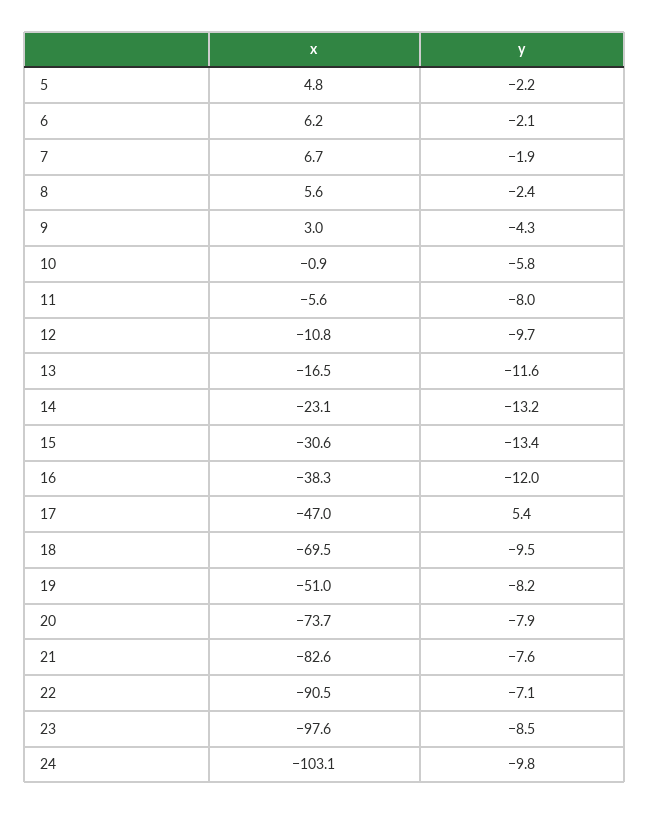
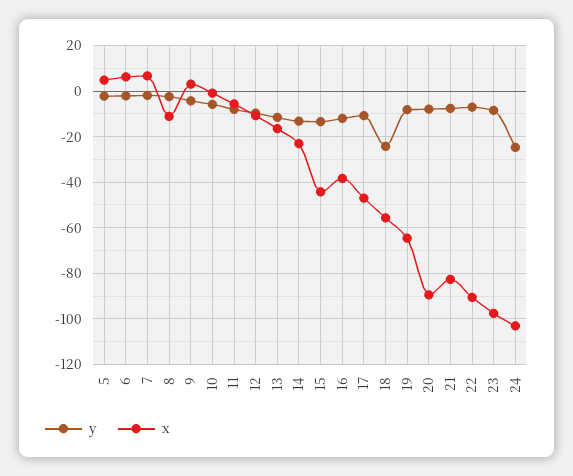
  {
    "x": {
      "5": 4.8,
      "6": 6.2,
      "7": 6.7,
-     "8": 5.6,
+     "8": -10,
      "9": 3,
      "10": -0.9,
      "11": -5.6,
      "12": -10.8,
      "13": -16.5,
      "14": -23.1,
-     "15": -30.6,
+     "15": -45,
      "16": -38.3,
      "17": -47,
-     "18": -69.5,
+     "18": -55,
-     "19": -51,
+     "19": -65,
-     "20": -73.7,
+     "20": -90,
      "21": -82.6,
      "22": -90.5,
      "23": -97.6,
      "24": -103.1
    },
    "y": {
      "5": -2.2,
      "6": -2.1,
      "7": -1.9,
      "8": -2.4,
      "9": -4.3,
      "10": -5.8,
      "11": -8,
      "12": -9.7,
      "13": -11.6,
      "14": -13.2,
      "15": -13.4,
      "16": -12,
-     "17": 5.4,
+     "17": -10,
-     "18": -9.5,
+     "18": -25,
      "19": -8.2,
      "20": -7.9,
      "21": -7.6,
      "22": -7.1,
      "23": -8.5,
-     "24": -9.8
+     "24": -25
    }
  }

